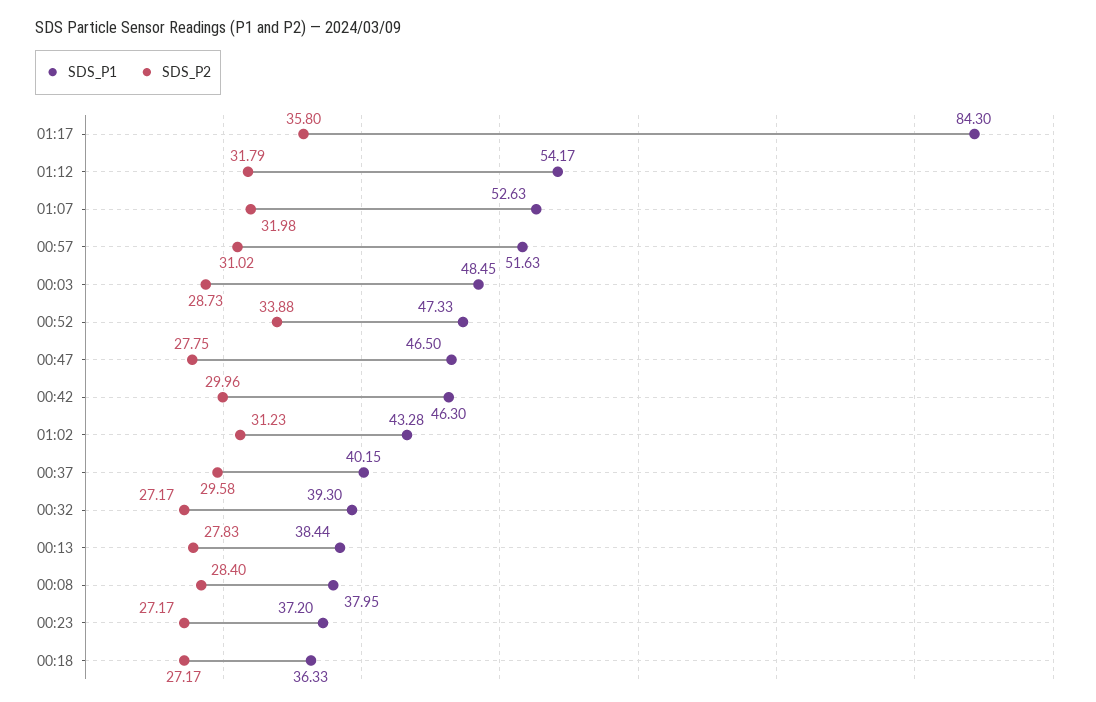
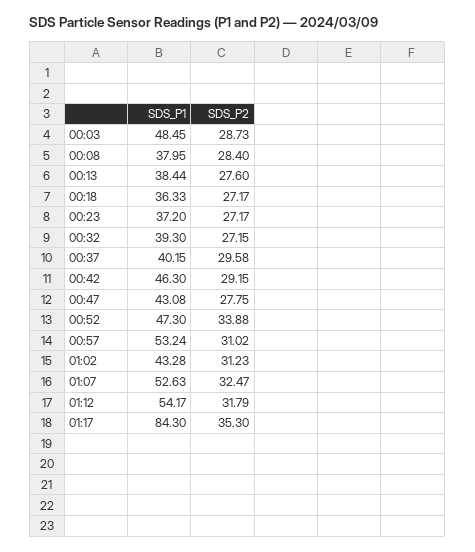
  {
    "SDS_P1": {
      "01:17": 84.3,
      "01:12": 54.17,
      "01:07": 52.63,
-     "00:57": 51.63,
+     "00:57": 53.24,
      "00:03": 48.45,
-     "00:52": 47.33,
+     "00:52": 47.3,
-     "00:47": 46.5,
+     "00:47": 43.08,
      "00:42": 46.3,
      "01:02": 43.28,
      "00:37": 40.15,
      "00:32": 39.3,
      "00:13": 38.44,
      "00:08": 37.95,
      "00:23": 37.2,
      "00:18": 36.33
    },
    "SDS_P2": {
-     "01:17": 35.8,
+     "01:17": 35.3,
      "01:12": 31.79,
-     "01:07": 31.98,
+     "01:07": 32.47,
      "00:57": 31.02,
      "00:03": 28.73,
      "00:52": 33.88,
      "00:47": 27.75,
-     "00:42": 29.96,
+     "00:42": 29.15,
      "01:02": 31.23,
      "00:37": 29.58,
-     "00:32": 27.17,
+     "00:32": 27.15,
-     "00:13": 27.83,
+     "00:13": 27.6,
      "00:08": 28.4,
      "00:23": 27.17,
      "00:18": 27.17
    }
  }

